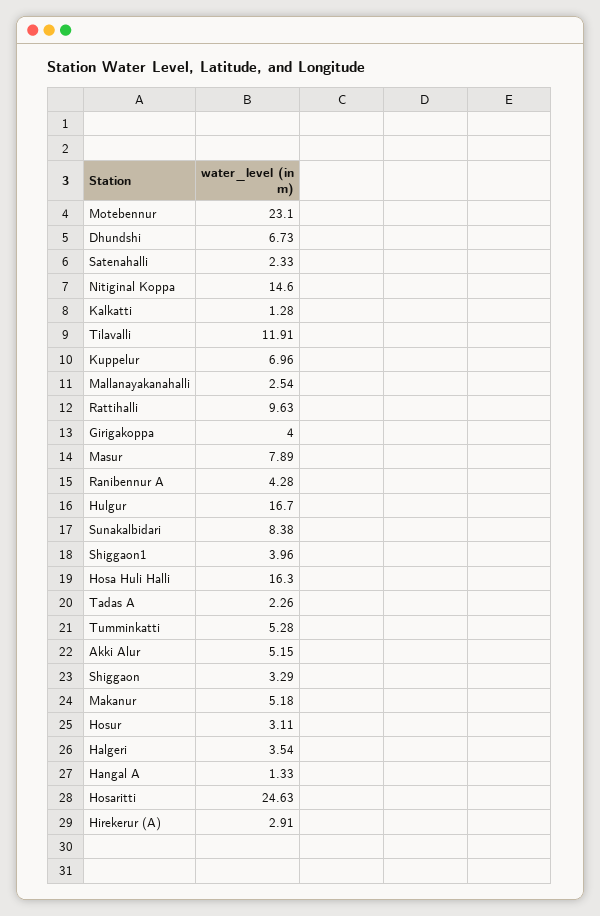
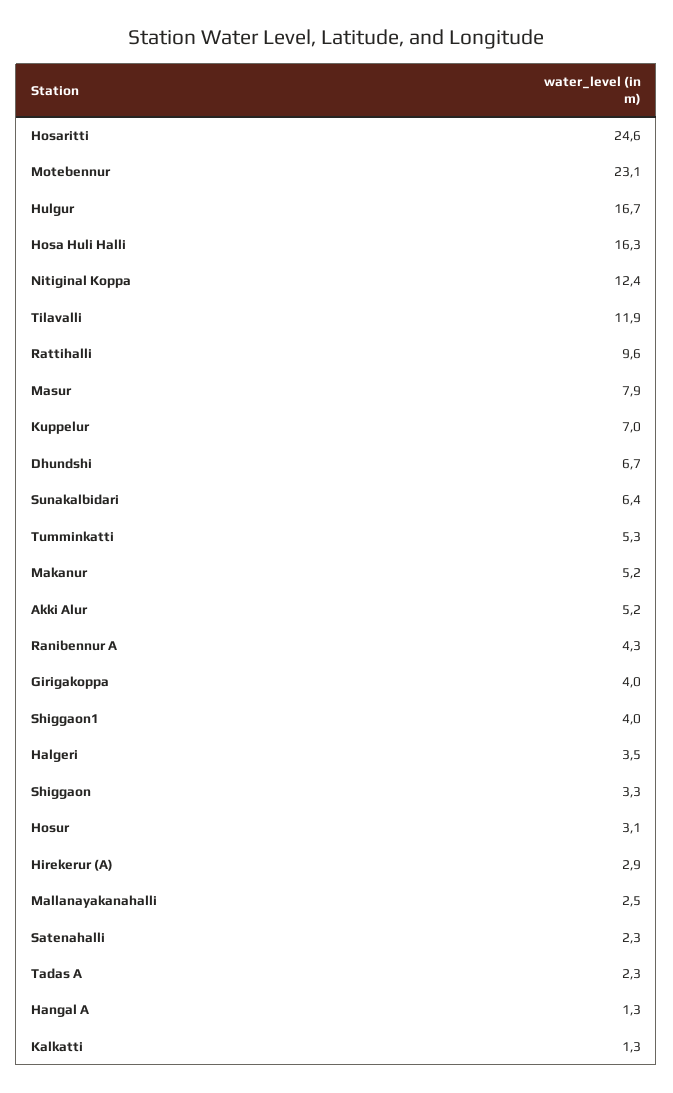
  {
    "Motebennur": 23.1,
    "Dhundshi": 6.73,
    "Satenahalli": 2.33,
-   "Nitiginal Koppa": 14.6,
+   "Nitiginal Koppa": 12.4,
    "Kalkatti": 1.28,
    "Tilavalli": 11.91,
    "Kuppelur": 6.96,
    "Mallanayakanahalli": 2.54,
    "Rattihalli": 9.63,
    "Girigakoppa": 4,
    "Masur": 7.89,
    "Ranibennur A": 4.28,
    "Hulgur": 16.7,
-   "Sunakalbidari": 8.38,
+   "Sunakalbidari": 6.4,
    "Shiggaon1": 3.96,
    "Hosa Huli Halli": 16.3,
    "Tadas A": 2.26,
    "Tumminkatti": 5.28,
    "Akki Alur": 5.15,
    "Shiggaon": 3.29,
    "Makanur": 5.18,
    "Hosur": 3.11,
    "Halgeri": 3.54,
    "Hangal A": 1.33,
    "Hosaritti": 24.63,
    "Hirekerur (A)": 2.91
  }

